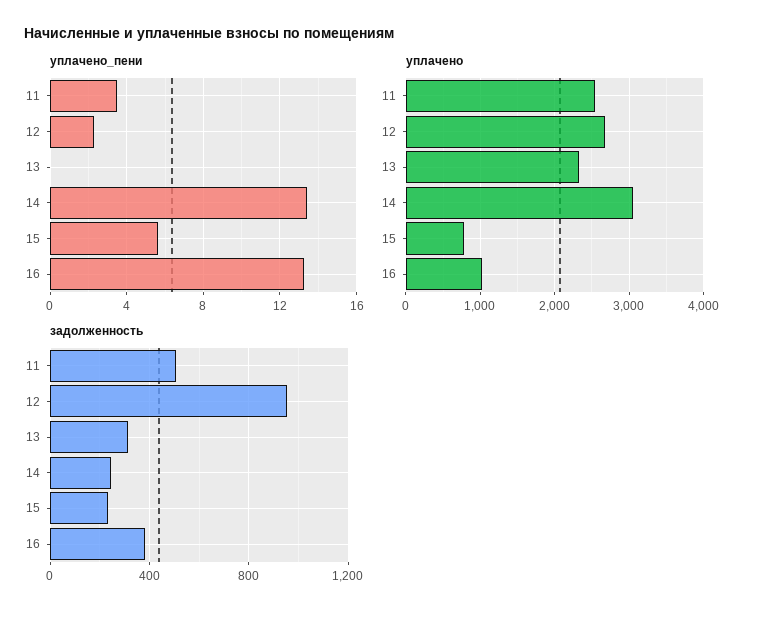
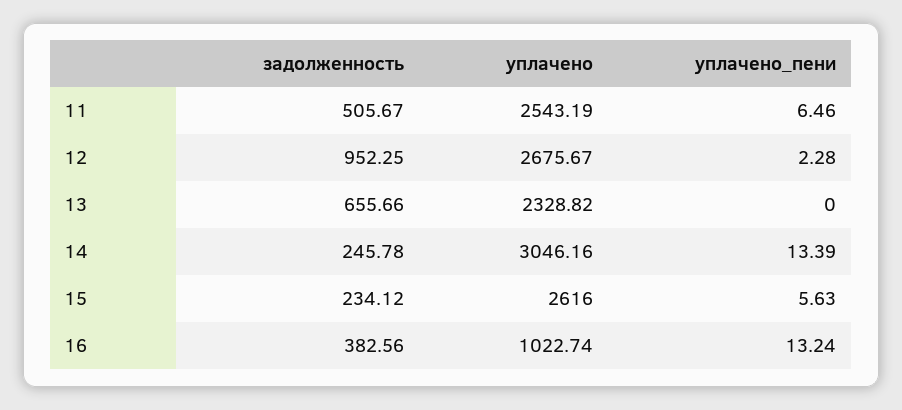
  {
    "уплачено_пени": {
-     "11": 3.5,
+     "11": 6.46,
      "12": 2.28,
      "13": 0,
      "14": 13.39,
      "15": 5.63,
      "16": 13.24
    },
    "уплачено": {
      "11": 2543.19,
      "12": 2675.67,
      "13": 2328.82,
      "14": 3046.16,
-     "15": 800,
+     "15": 2616,
      "16": 1022.74
    },
    "задолженность": {
      "11": 505.67,
      "12": 952.25,
-     "13": 300,
+     "13": 655.66,
      "14": 245.78,
      "15": 234.12,
      "16": 382.56
    }
  }

